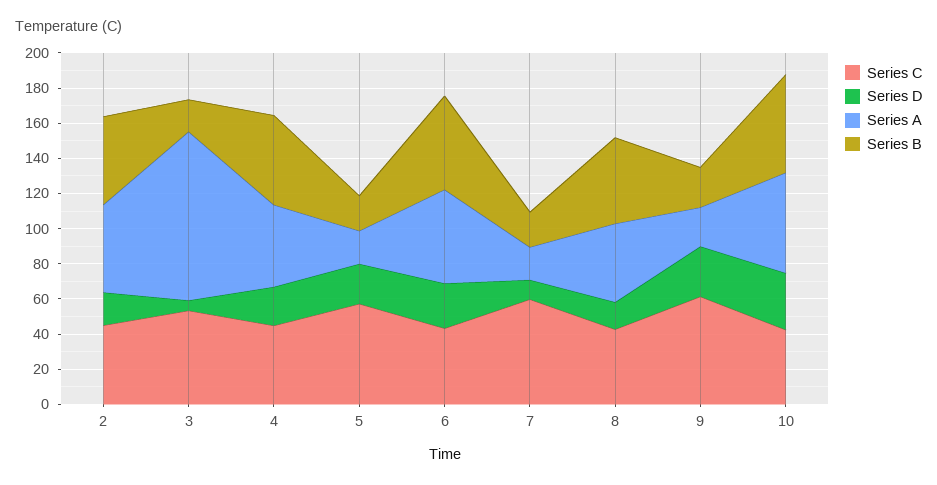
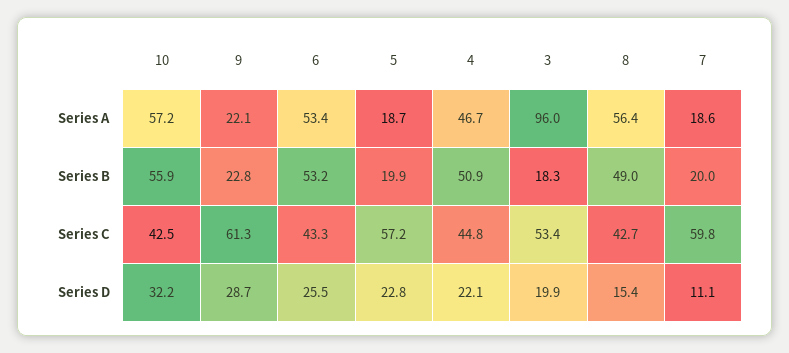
  {
    "Series C": {
-     "2": 45,
      "3": 53.4,
      "4": 44.8,
      "5": 57.2,
      "6": 43.3,
      "7": 59.8,
      "8": 42.7,
      "9": 61.3,
      "10": 42.5
    },
    "Series D": {
-     "2": 20,
-     "3": 5,
+     "3": 19.9,
      "4": 22.1,
      "5": 22.8,
      "6": 25.5,
      "7": 11.1,
      "8": 15.4,
      "9": 28.7,
      "10": 32.2
    },
    "Series A": {
-     "2": 50,
      "3": 96,
      "4": 46.7,
      "5": 18.7,
      "6": 53.4,
      "7": 18.6,
-     "8": 45,
+     "8": 56.4,
      "9": 22.1,
      "10": 57.2
    },
    "Series B": {
-     "2": 50,
      "3": 18.3,
      "4": 50.9,
      "5": 19.9,
      "6": 53.2,
      "7": 20,
      "8": 49,
      "9": 22.8,
      "10": 55.9
    }
  }

